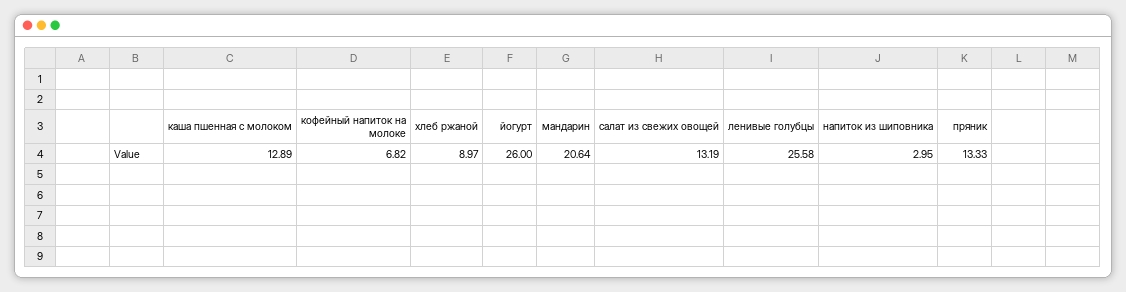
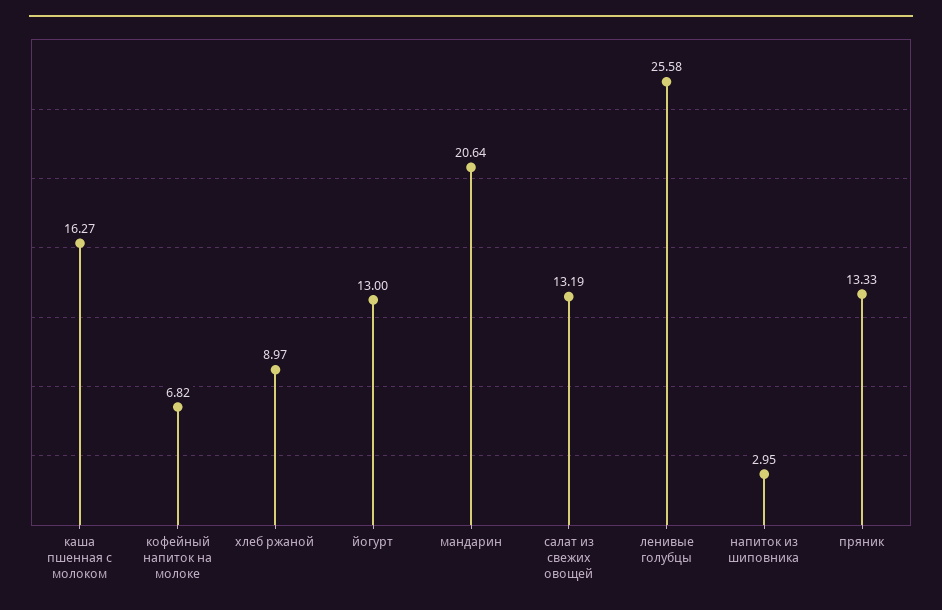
  {
-   "каша пшенная с молоком": 12.89,
+   "каша пшенная с молоком": 16.27,
    "кофейный напиток на молоке": 6.82,
    "хлеб ржаной": 8.97,
-   "йогурт": 26,
+   "йогурт": 13,
    "мандарин": 20.64,
    "салат из свежих овощей": 13.19,
    "ленивые голубцы": 25.58,
    "напиток из шиповника": 2.95,
    "пряник": 13.33
  }

